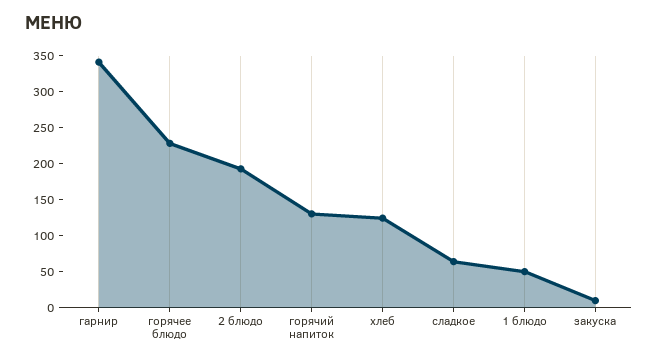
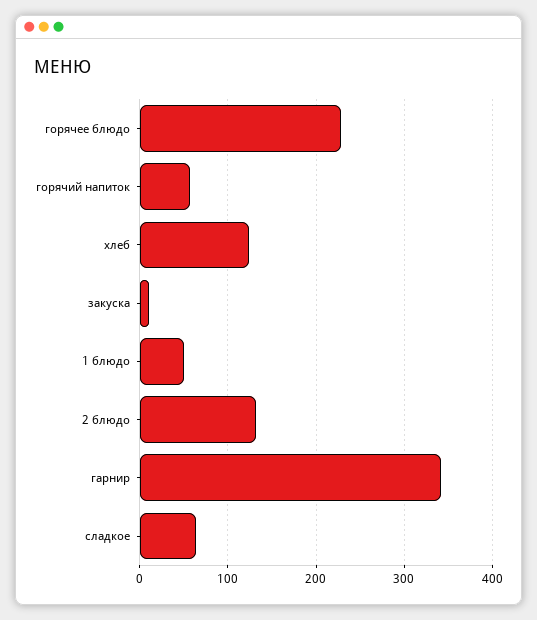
  {
    "гарнир": 340,
    "горячее блюдо": 230,
-   "2 блюдо": 200,
+   "2 блюдо": 130,
-   "горячий напиток": 125,
+   "горячий напиток": 60,
    "хлеб": 120,
    "сладкое": 60,
    "1 блюдо": 50,
    "закуска": 10
  }

